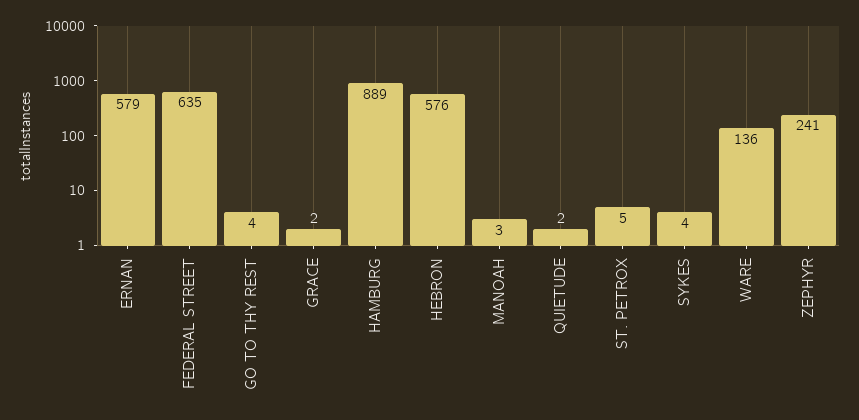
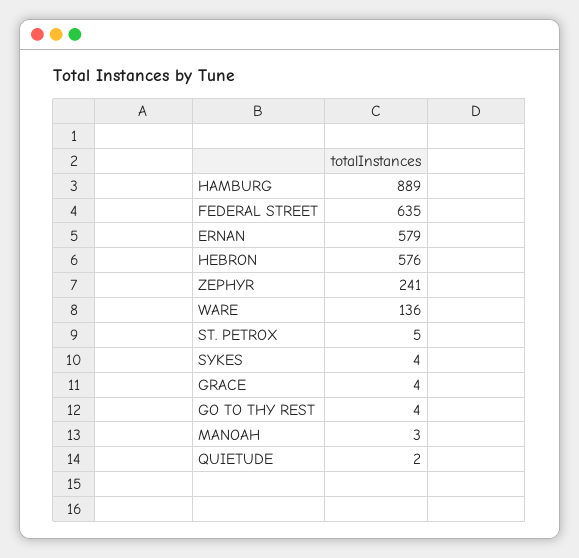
  {
    "ERNAN": 579,
    "FEDERAL STREET": 635,
    "GO TO THY REST": 4,
-   "GRACE": 2,
+   "GRACE": 4,
    "HAMBURG": 889,
    "HEBRON": 576,
    "MANOAH": 3,
    "QUIETUDE": 2,
    "ST. PETROX": 5,
    "SYKES": 4,
    "WARE": 136,
    "ZEPHYR": 241
  }

